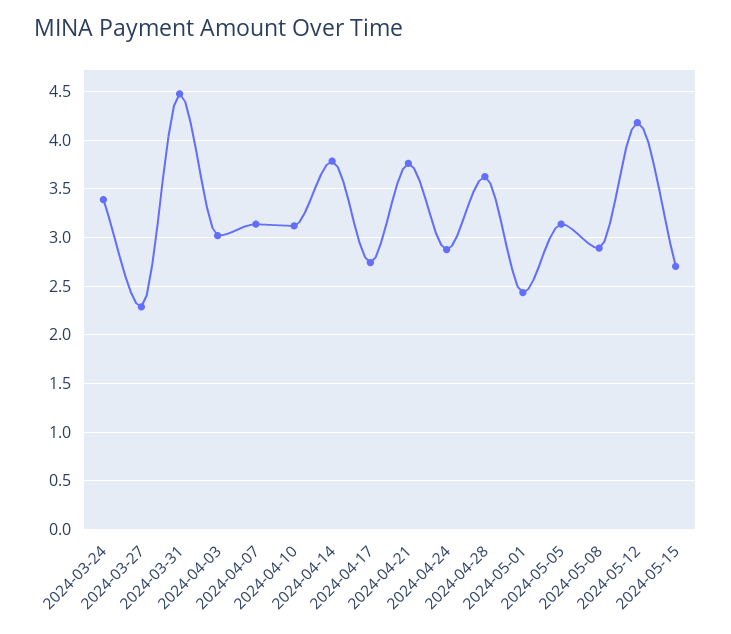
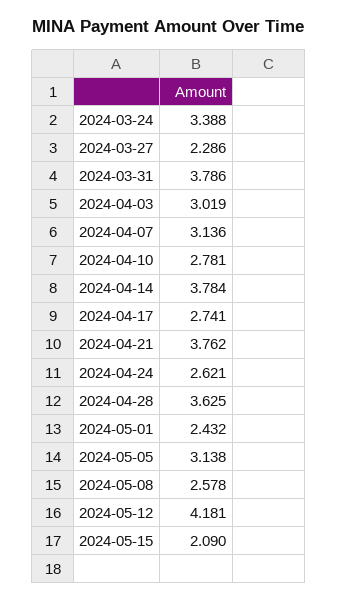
  {
    "2024-03-24": 3.388,
    "2024-03-27": 2.286,
-   "2024-03-31": 4.5,
+   "2024-03-31": 3.786,
    "2024-04-03": 3.019,
    "2024-04-07": 3.136,
-   "2024-04-10": 3.1,
+   "2024-04-10": 2.781,
    "2024-04-14": 3.784,
    "2024-04-17": 2.741,
    "2024-04-21": 3.762,
-   "2024-04-24": 2.9,
+   "2024-04-24": 2.621,
    "2024-04-28": 3.625,
    "2024-05-01": 2.432,
    "2024-05-05": 3.138,
-   "2024-05-08": 2.9,
+   "2024-05-08": 2.578,
    "2024-05-12": 4.181,
-   "2024-05-15": 2.7
+   "2024-05-15": 2.09
  }

